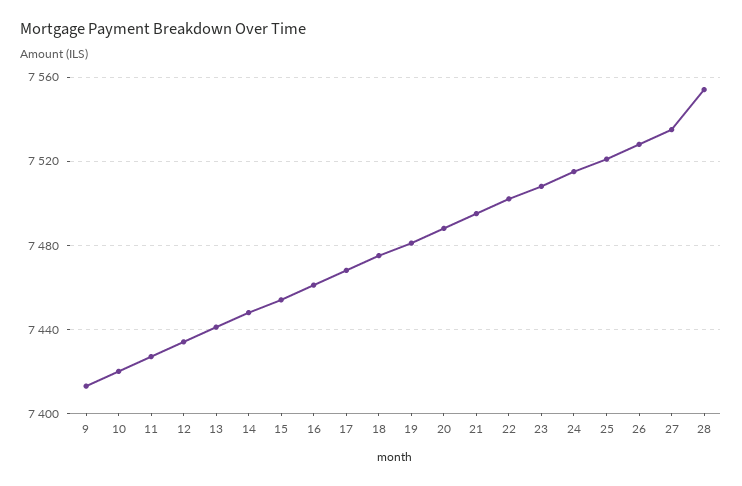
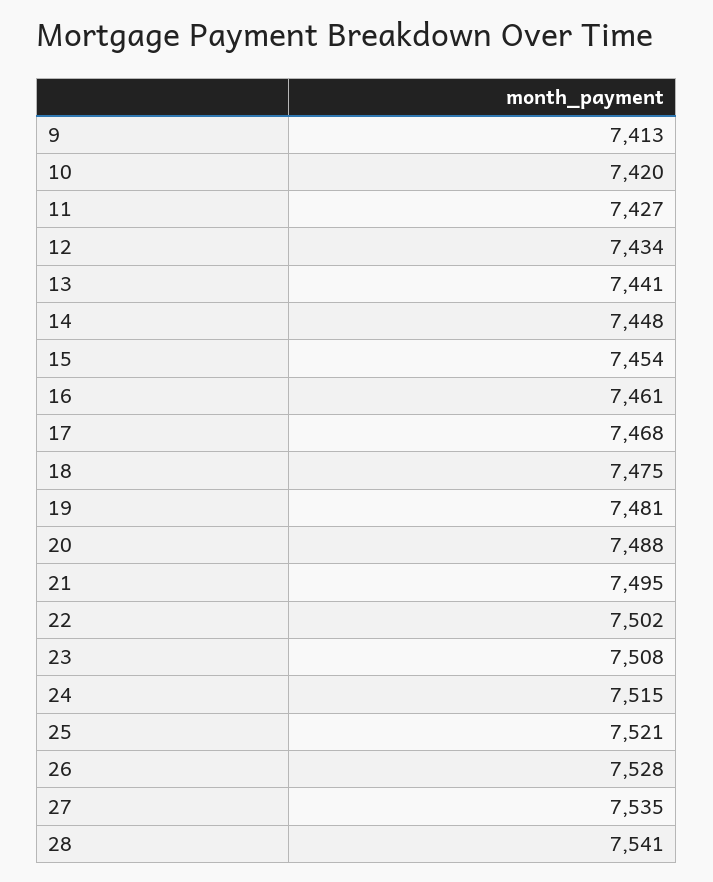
  {
    "9": 7413,
    "10": 7420,
    "11": 7427,
    "12": 7434,
    "13": 7441,
    "14": 7448,
    "15": 7454,
    "16": 7461,
    "17": 7468,
    "18": 7475,
    "19": 7481,
    "20": 7488,
    "21": 7495,
    "22": 7502,
    "23": 7508,
    "24": 7515,
    "25": 7521,
    "26": 7528,
    "27": 7535,
-   "28": 7555
+   "28": 7541
  }

